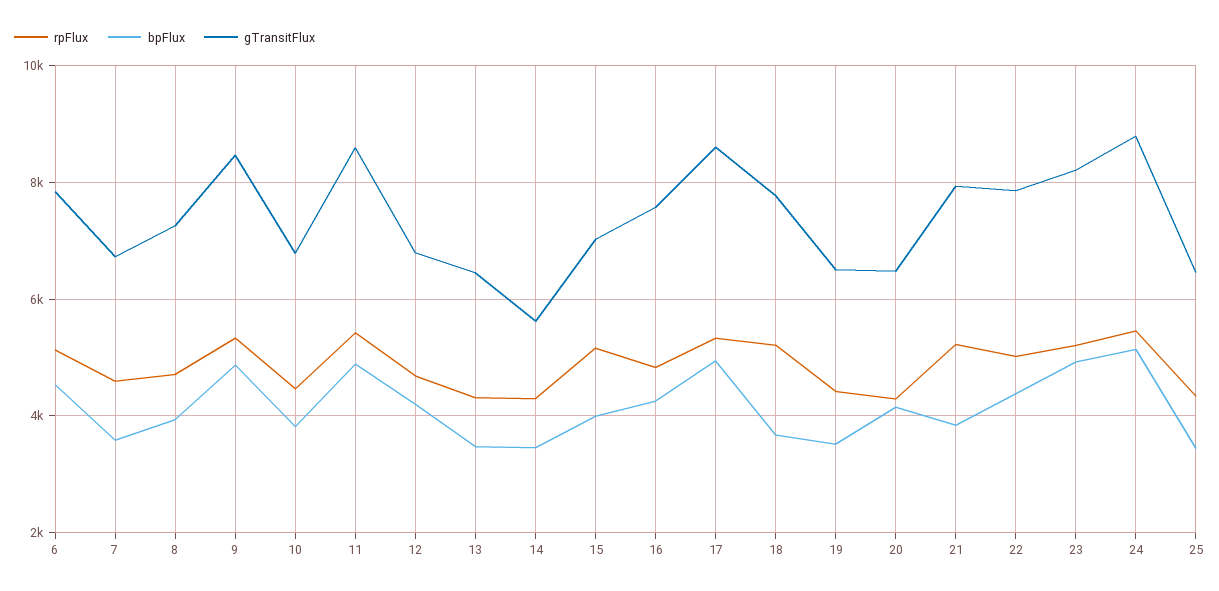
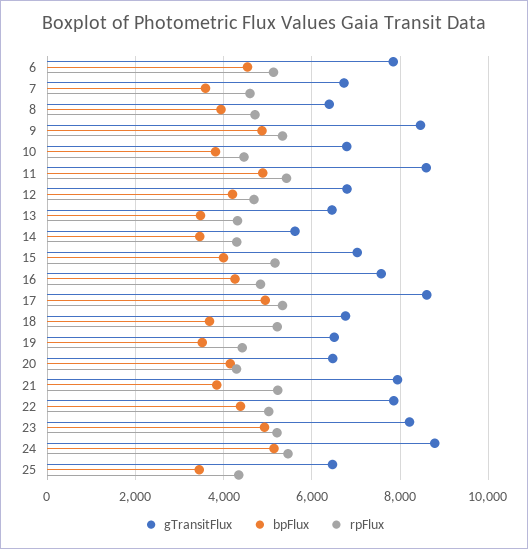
  {
    "rpFlux": {
      "6": 5200,
      "7": 4600,
      "8": 4800,
      "9": 5400,
      "10": 4400,
      "11": 5400,
      "12": 4600,
      "13": 4400,
      "14": 4200,
      "15": 5200,
      "16": 4800,
      "17": 5400,
      "18": 5200,
      "19": 4400,
      "20": 4200,
      "21": 5200,
      "22": 5000,
      "23": 5200,
      "24": 5400,
      "25": 4400
    },
    "bpFlux": {
      "6": 4600,
      "7": 3600,
      "8": 4000,
      "9": 4800,
      "10": 3800,
      "11": 4800,
      "12": 4200,
      "13": 3400,
      "14": 3400,
      "15": 4000,
      "16": 4200,
      "17": 5000,
      "18": 3600,
      "19": 3600,
      "20": 4200,
      "21": 3800,
      "22": 4400,
      "23": 5000,
      "24": 5200,
      "25": 3400
    },
    "gTransitFlux": {
      "6": 7800,
      "7": 6800,
-     "8": 7200,
+     "8": 6400,
      "9": 8400,
      "10": 6800,
      "11": 8600,
      "12": 6800,
      "13": 6400,
      "14": 5600,
      "15": 7000,
      "16": 7600,
      "17": 8600,
-     "18": 7800,
+     "18": 6800,
      "19": 6600,
      "20": 6400,
      "21": 8000,
      "22": 7800,
      "23": 8200,
      "24": 8800,
      "25": 6400
    }
  }

